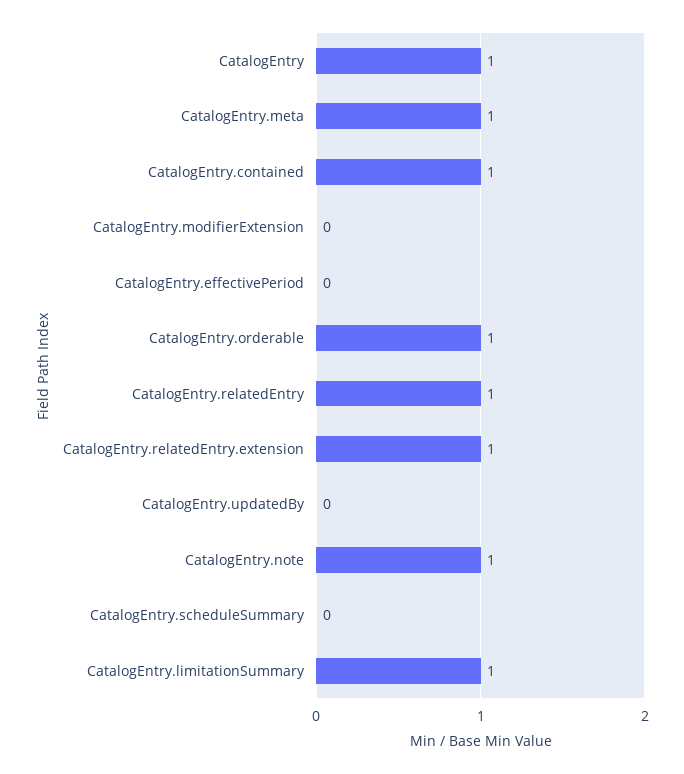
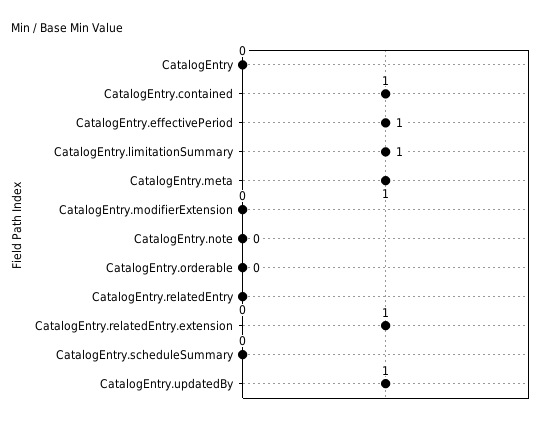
  {
-   "CatalogEntry": 1,
+   "CatalogEntry": 0,
    "CatalogEntry.meta": 1,
    "CatalogEntry.contained": 1,
    "CatalogEntry.modifierExtension": 0,
-   "CatalogEntry.effectivePeriod": 0,
+   "CatalogEntry.effectivePeriod": 1,
-   "CatalogEntry.orderable": 1,
+   "CatalogEntry.orderable": 0,
-   "CatalogEntry.relatedEntry": 1,
+   "CatalogEntry.relatedEntry": 0,
    "CatalogEntry.relatedEntry.extension": 1,
-   "CatalogEntry.updatedBy": 0,
+   "CatalogEntry.updatedBy": 1,
-   "CatalogEntry.note": 1,
+   "CatalogEntry.note": 0,
    "CatalogEntry.scheduleSummary": 0,
    "CatalogEntry.limitationSummary": 1
  }

